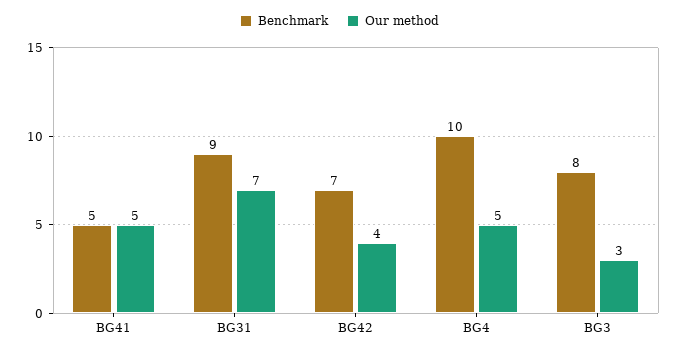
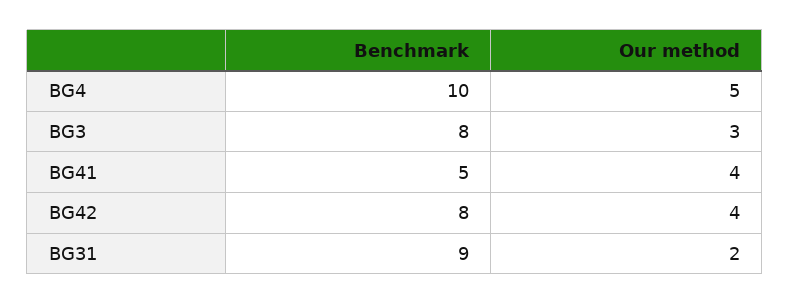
  {
    "Benchmark": {
      "BG41": 5,
      "BG31": 9,
-     "BG42": 7,
+     "BG42": 8,
      "BG4": 10,
      "BG3": 8
    },
    "Our method": {
-     "BG41": 5,
+     "BG41": 4,
-     "BG31": 7,
+     "BG31": 2,
      "BG42": 4,
      "BG4": 5,
      "BG3": 3
    }
  }

